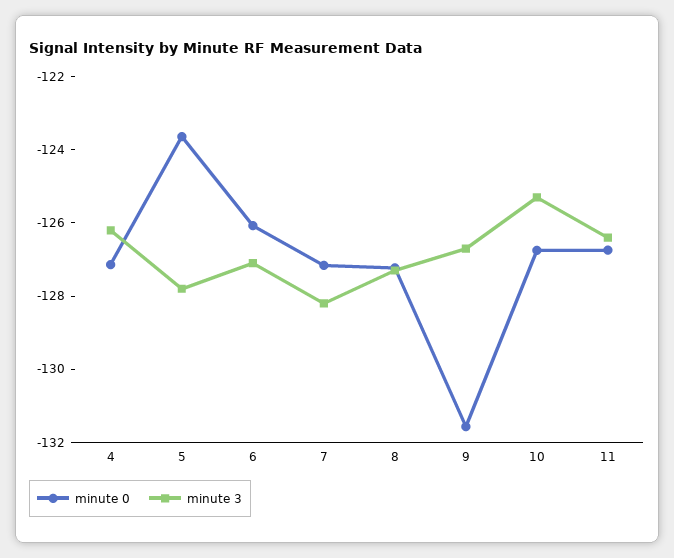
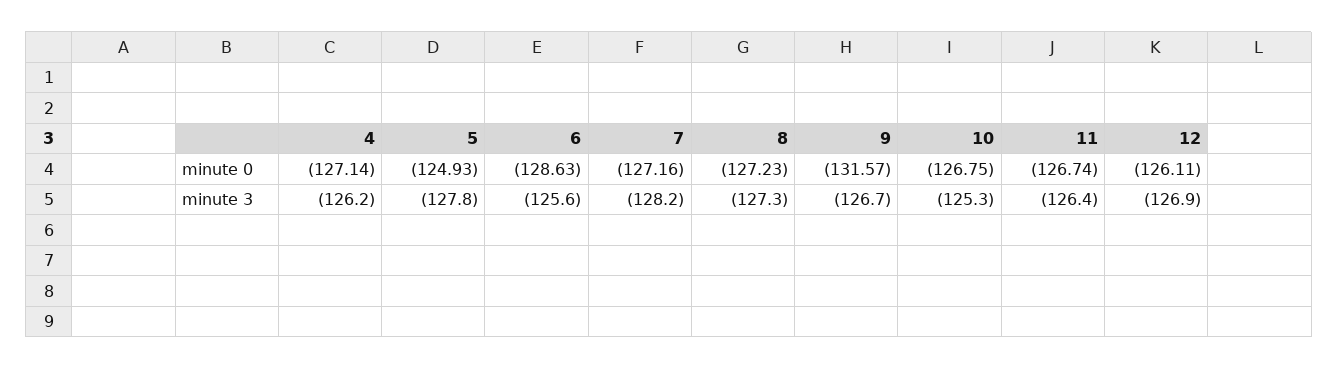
  {
    "minute 0": {
      "4": -127.14,
-     "5": -123.5,
+     "5": -124.93,
-     "6": -126,
+     "6": -128.63,
      "7": -127.16,
      "8": -127.23,
      "9": -131.57,
      "10": -126.75,
-     "11": -126.74
+     "11": -126.74,
+     "12": -126.11
    },
    "minute 3": {
      "4": -126.2,
      "5": -127.8,
-     "6": -127,
+     "6": -125.6,
      "7": -128.2,
      "8": -127.3,
      "9": -126.7,
      "10": -125.3,
-     "11": -126.4
+     "11": -126.4,
+     "12": -126.9
    }
  }

